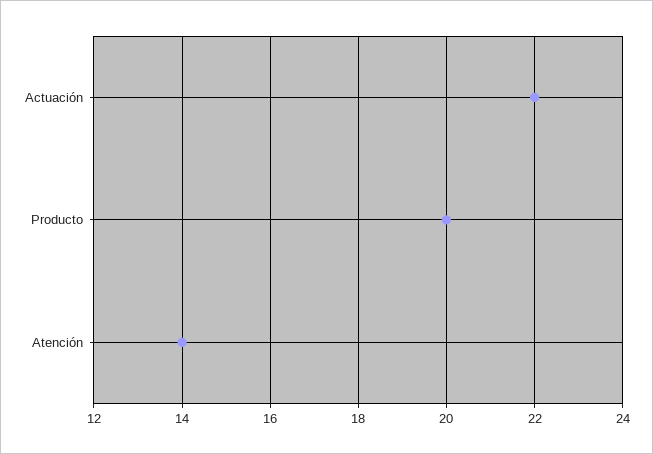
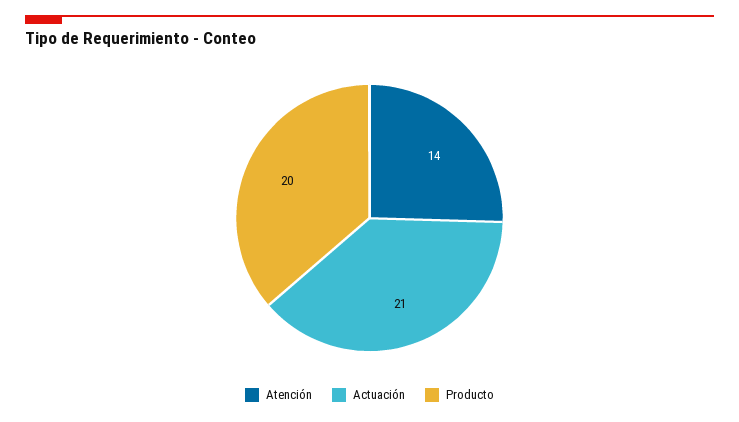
  {
-   "Actuación": 22,
+   "Actuación": 21,
    "Producto": 20,
    "Atención": 14
  }

